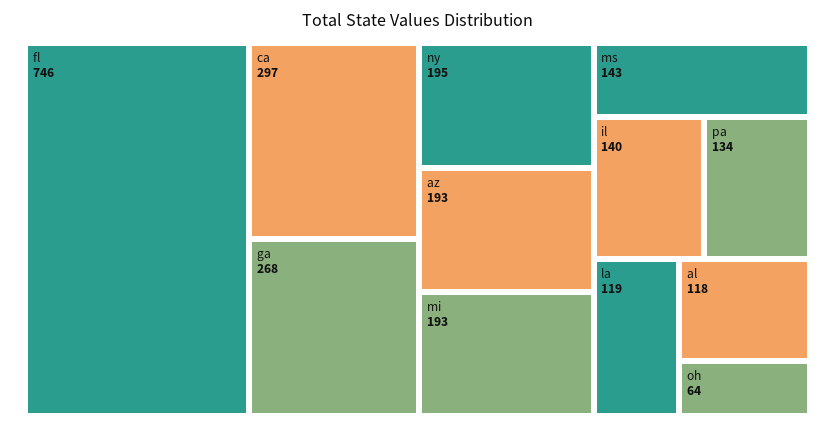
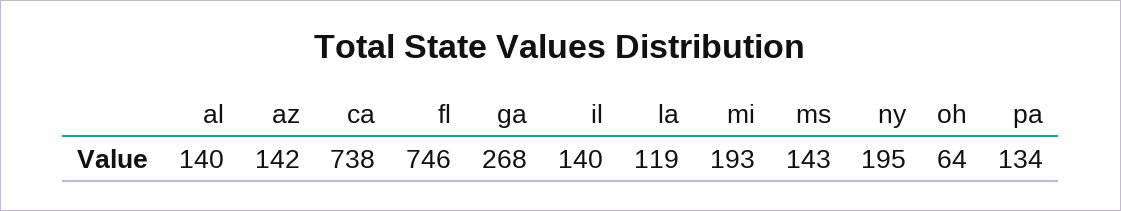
  {
    "fl": 746,
-   "ca": 297,
+   "ca": 738,
    "ga": 268,
    "ny": 195,
-   "az": 193,
+   "az": 142,
    "mi": 193,
    "ms": 143,
    "il": 140,
    "pa": 134,
    "la": 119,
-   "al": 118,
+   "al": 140,
    "oh": 64
  }

